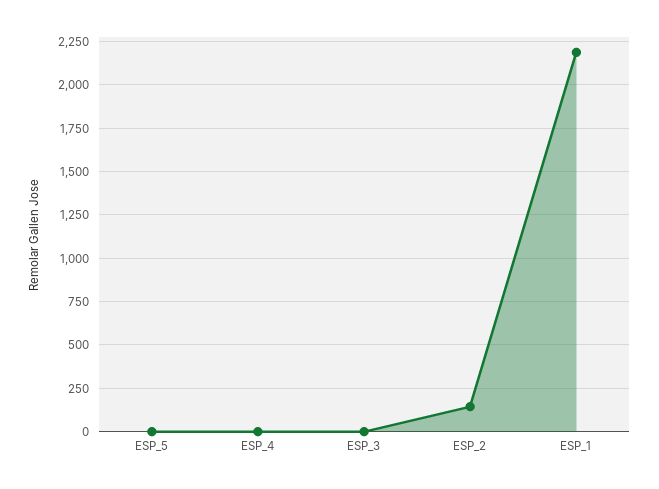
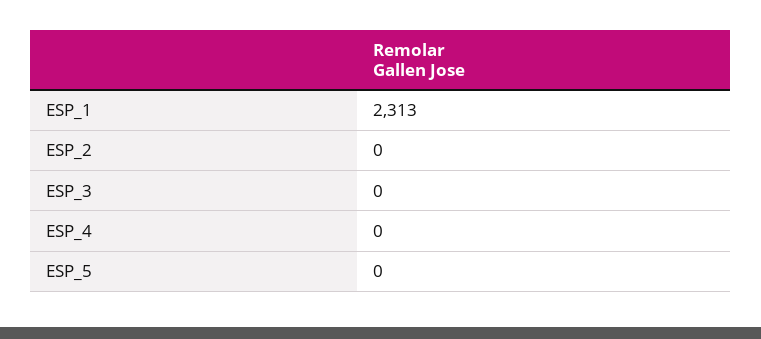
  {
    "ESP_5": 0,
    "ESP_4": 0,
    "ESP_3": 0,
-   "ESP_2": 150,
+   "ESP_2": 0,
-   "ESP_1": 2200
+   "ESP_1": 2313
  }

